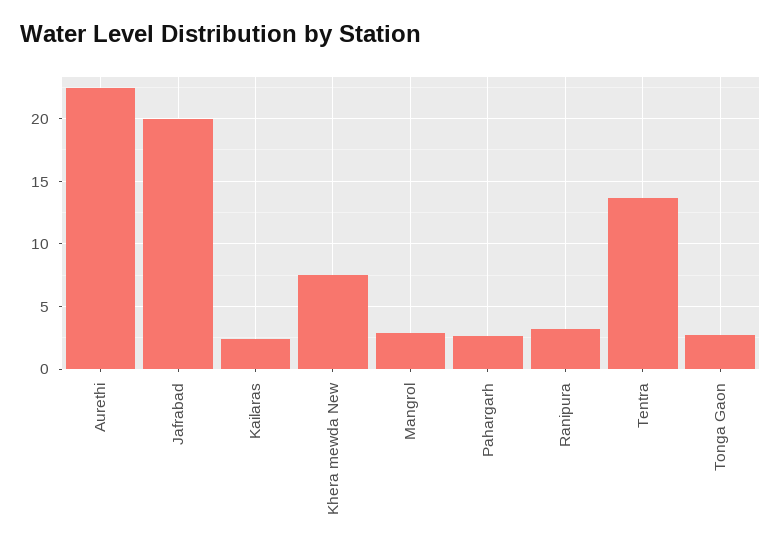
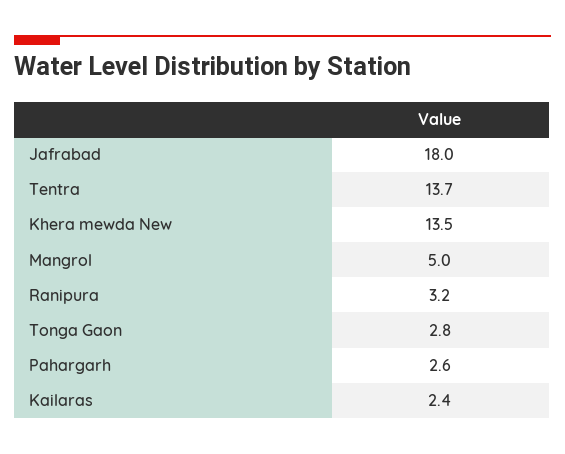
  {
-   "Aurethi": 22.5,
-   "Jafrabad": 20,
+   "Jafrabad": 18,
    "Kailaras": 2.4,
-   "Khera mewda New": 7.5,
+   "Khera mewda New": 13.5,
-   "Mangrol": 3,
+   "Mangrol": 5,
    "Pahargarh": 2.6,
    "Ranipura": 3.2,
    "Tentra": 13.7,
    "Tonga Gaon": 2.8
  }

